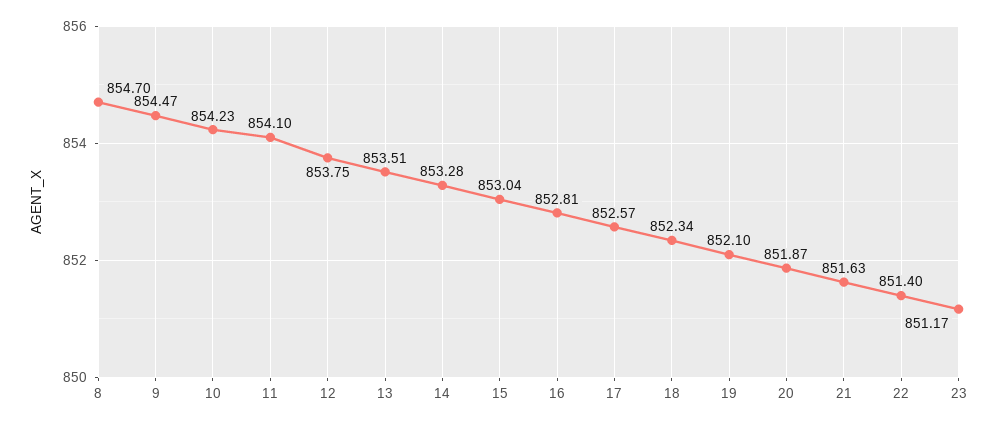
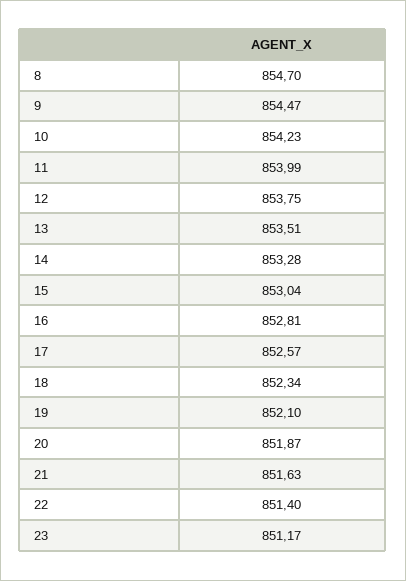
  {
    "8": 854.7,
    "9": 854.47,
    "10": 854.23,
-   "11": 854.1,
+   "11": 853.99,
    "12": 853.75,
    "13": 853.51,
    "14": 853.28,
    "15": 853.04,
    "16": 852.81,
    "17": 852.57,
    "18": 852.34,
    "19": 852.1,
    "20": 851.87,
    "21": 851.63,
    "22": 851.4,
    "23": 851.17
  }

